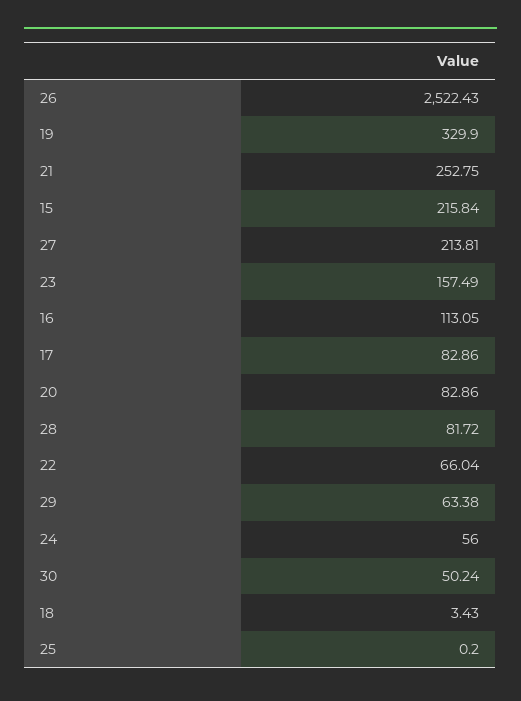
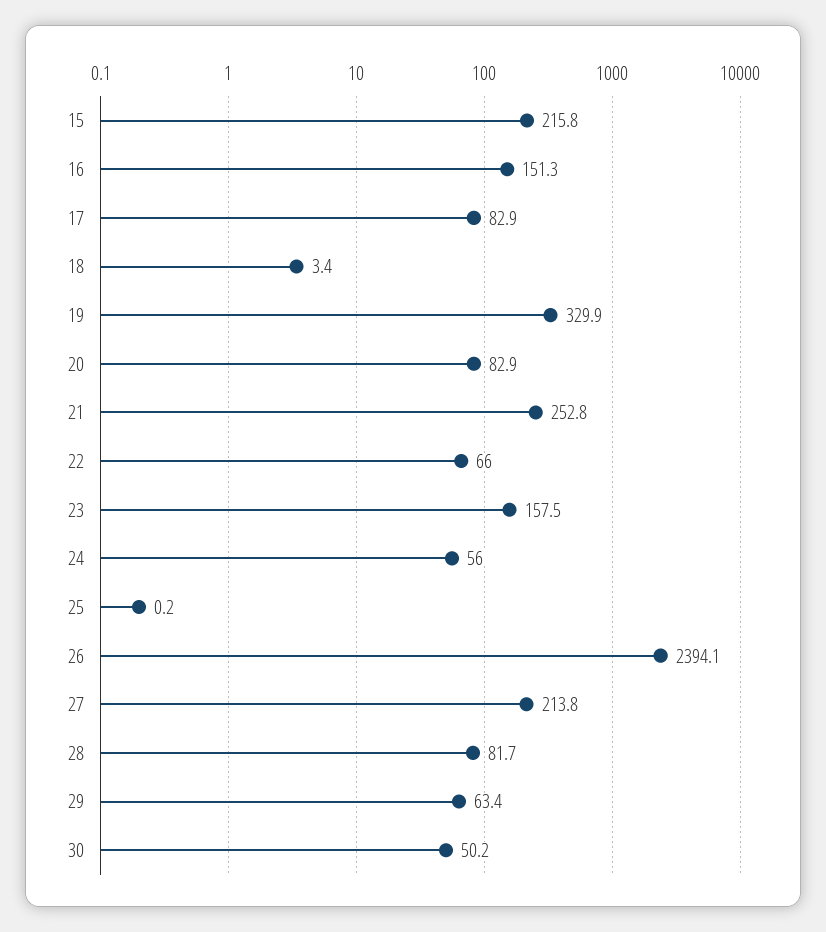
  {
-   "26": 2522.43,
+   "26": 2394.1,
    "19": 329.9,
    "21": 252.75,
    "15": 215.84,
    "27": 213.81,
    "23": 157.49,
-   "16": 113.05,
+   "16": 151.3,
    "17": 82.86,
    "20": 82.86,
    "28": 81.72,
    "22": 66.04,
    "29": 63.38,
    "24": 56,
    "30": 50.24,
    "18": 3.43,
    "25": 0.2
  }

